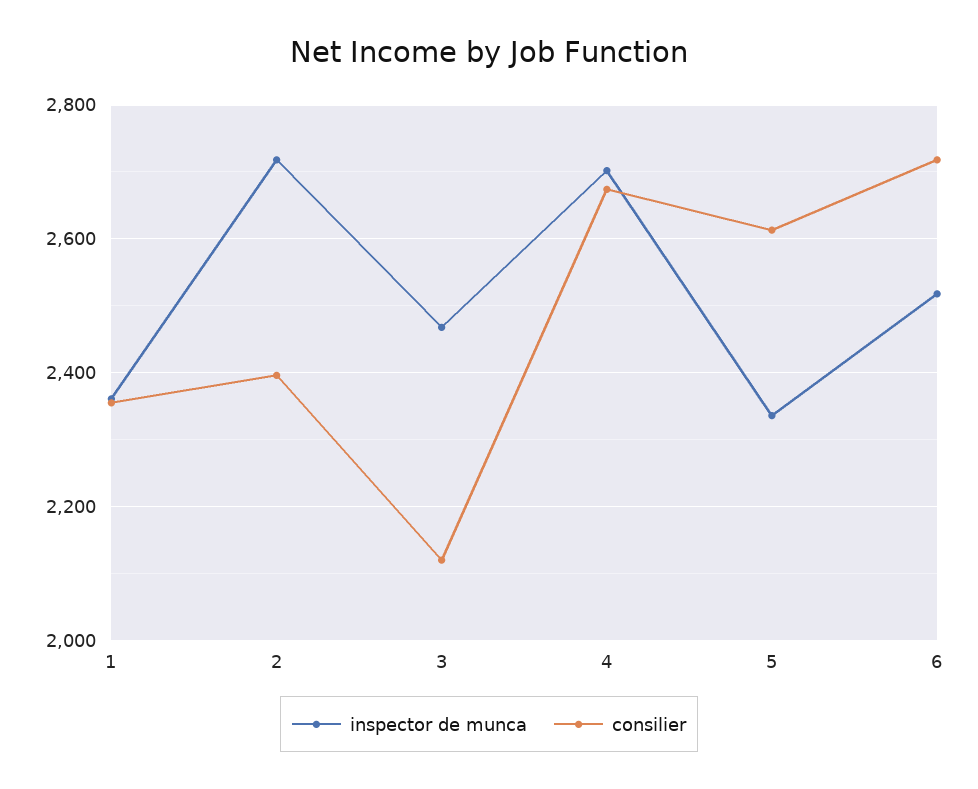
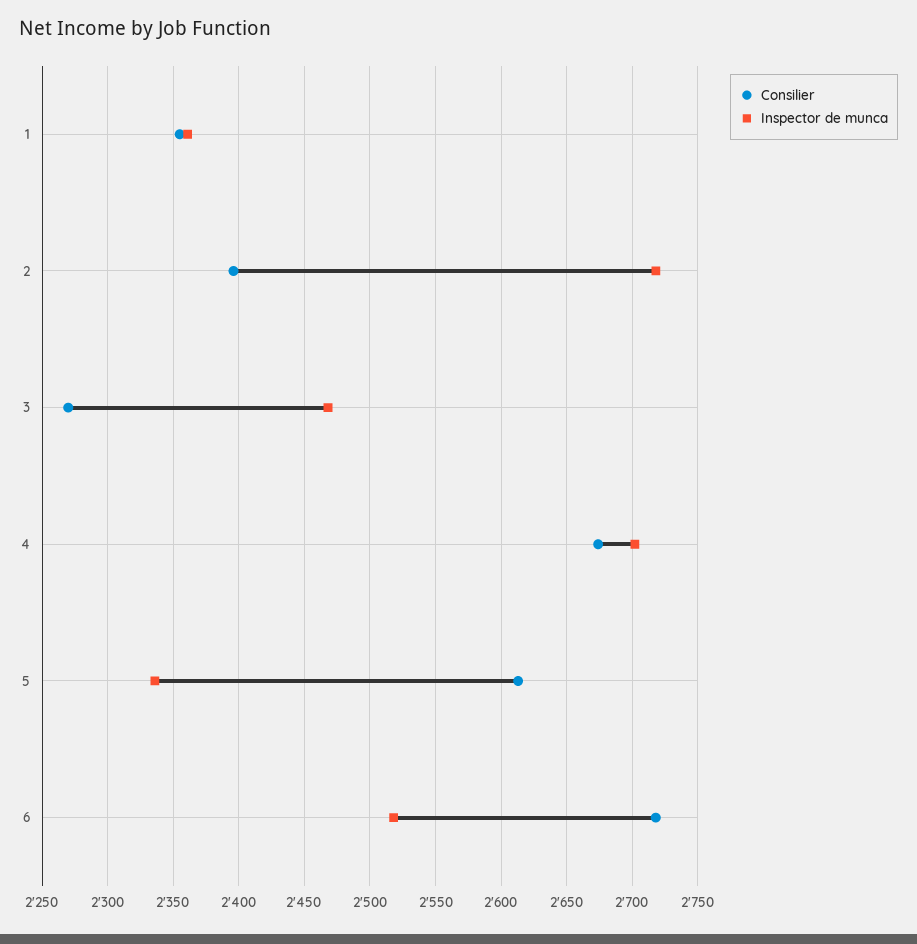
  {
    "inspector de munca": {
      "1": 2360,
      "2": 2720,
      "3": 2470,
      "4": 2700,
      "5": 2335,
      "6": 2520
    },
    "consilier": {
      "1": 2355,
      "2": 2395,
-     "3": 2120,
+     "3": 2270,
      "4": 2675,
      "5": 2615,
      "6": 2720
    }
  }

